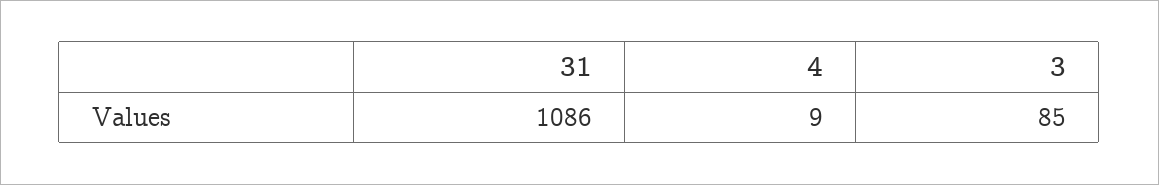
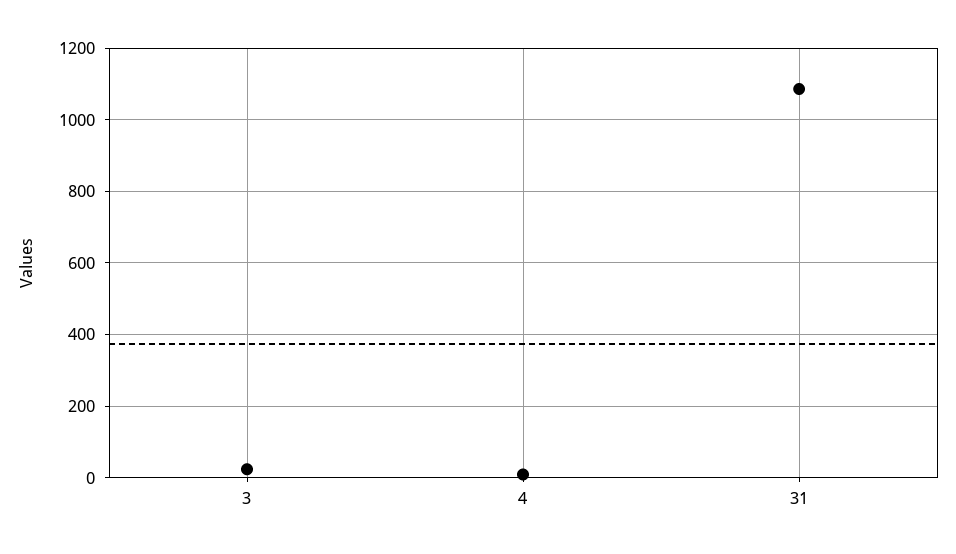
  {
    "31": 1086,
    "4": 9,
-   "3": 85
+   "3": 20
  }

